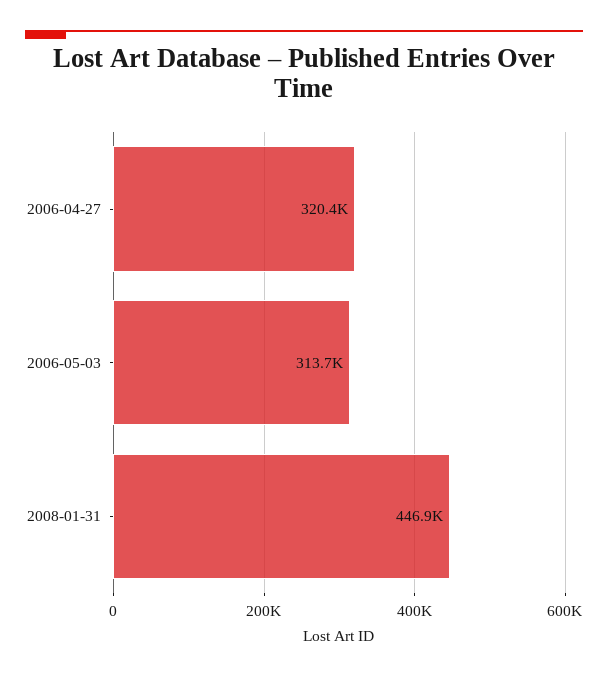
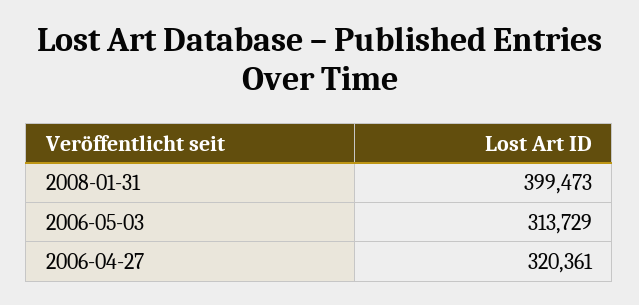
  {
    "2006-04-27": 320361,
    "2006-05-03": 313729,
-   "2008-01-31": 446900
+   "2008-01-31": 399473
  }

